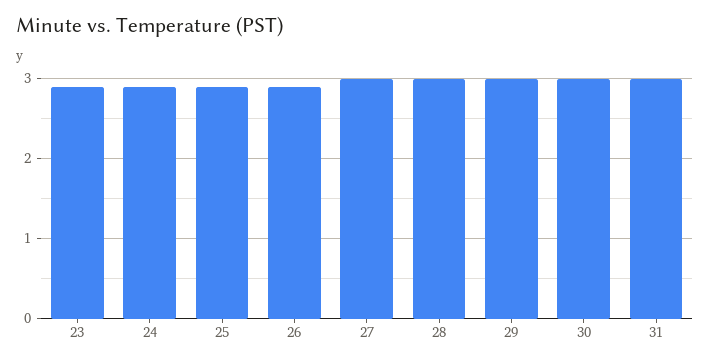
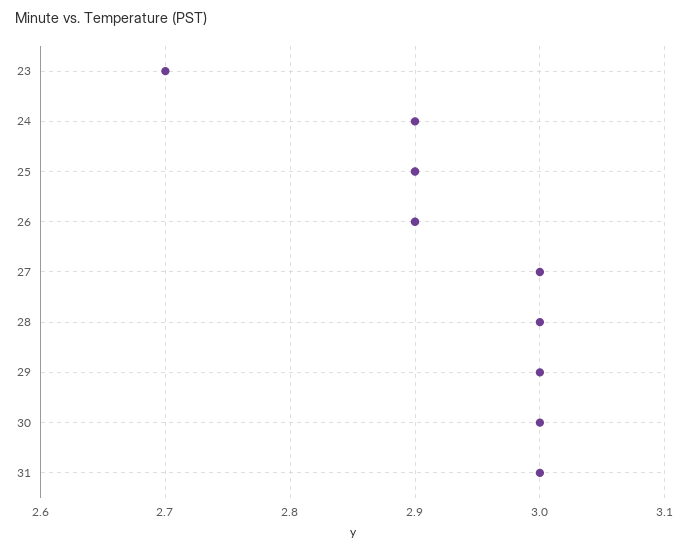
  {
-   "23": 2.9,
+   "23": 2.7,
    "24": 2.9,
    "25": 2.9,
    "26": 2.9,
    "27": 3,
    "28": 3,
    "29": 3,
    "30": 3,
    "31": 3
  }

